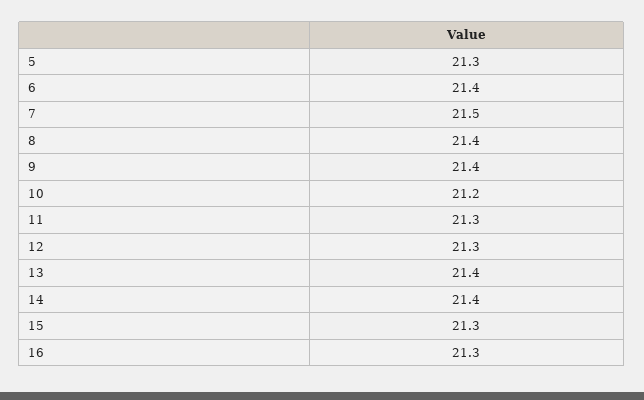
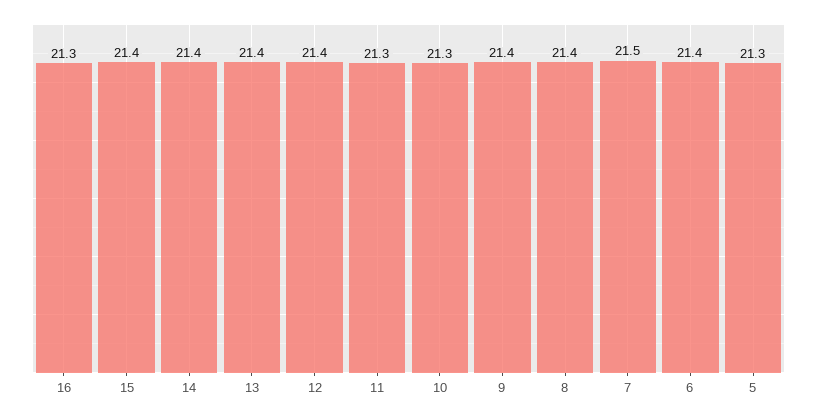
  {
    "5": 21.3,
    "6": 21.4,
    "7": 21.5,
    "8": 21.4,
    "9": 21.4,
-   "10": 21.2,
+   "10": 21.3,
    "11": 21.3,
-   "12": 21.3,
+   "12": 21.4,
    "13": 21.4,
    "14": 21.4,
-   "15": 21.3,
+   "15": 21.4,
    "16": 21.3
  }

